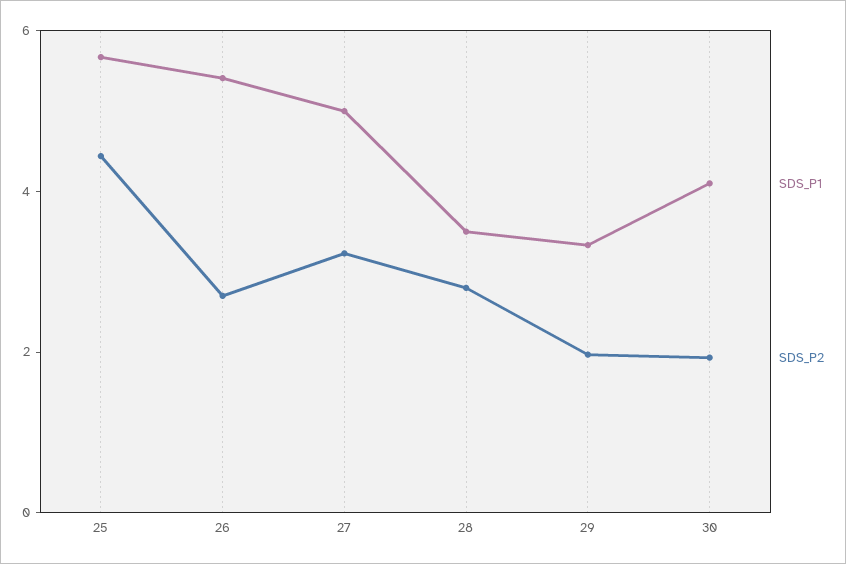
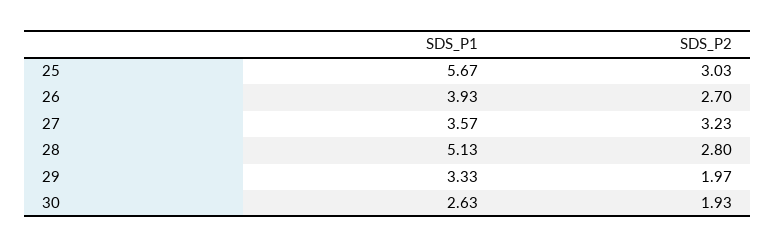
  {
    "SDS_P1": {
      "25": 5.67,
-     "26": 5.5,
+     "26": 3.93,
-     "27": 5,
+     "27": 3.57,
-     "28": 3.5,
+     "28": 5.13,
      "29": 3.33,
-     "30": 4
+     "30": 2.63
    },
    "SDS_P2": {
-     "25": 4.5,
+     "25": 3.03,
      "26": 2.7,
      "27": 3.23,
      "28": 2.8,
      "29": 1.97,
      "30": 1.93
    }
  }

